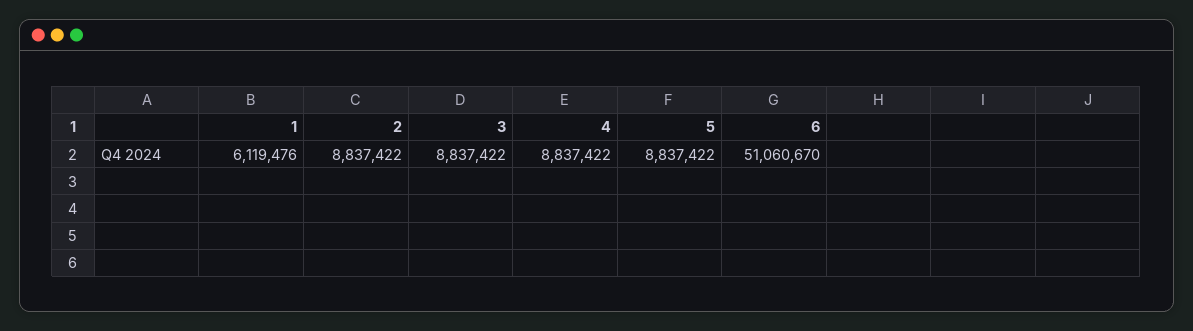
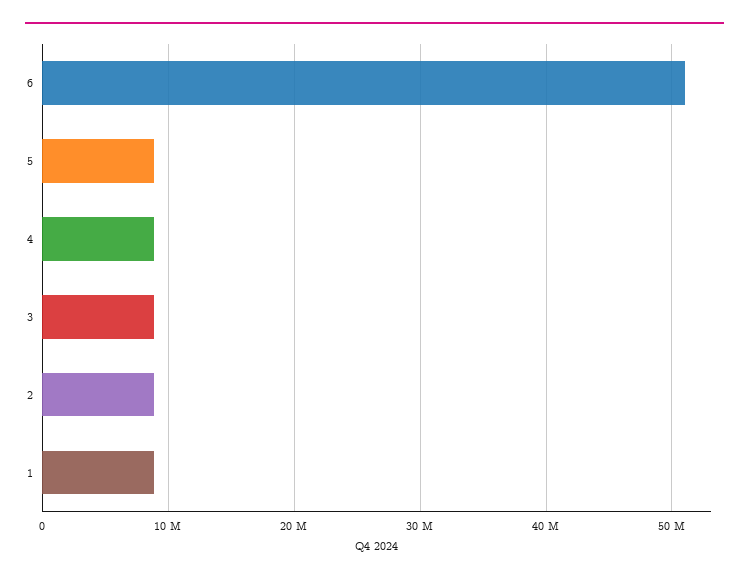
  {
-   "1": 6119476,
+   "1": 9000000,
    "2": 8837422,
    "3": 8837422,
    "4": 8837422,
    "5": 8837422,
    "6": 51060670
  }

